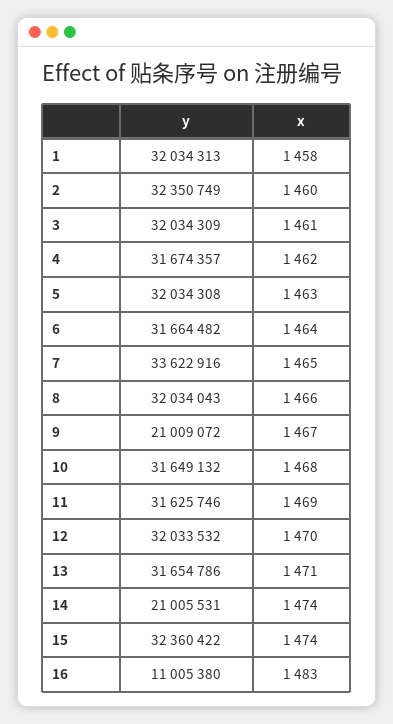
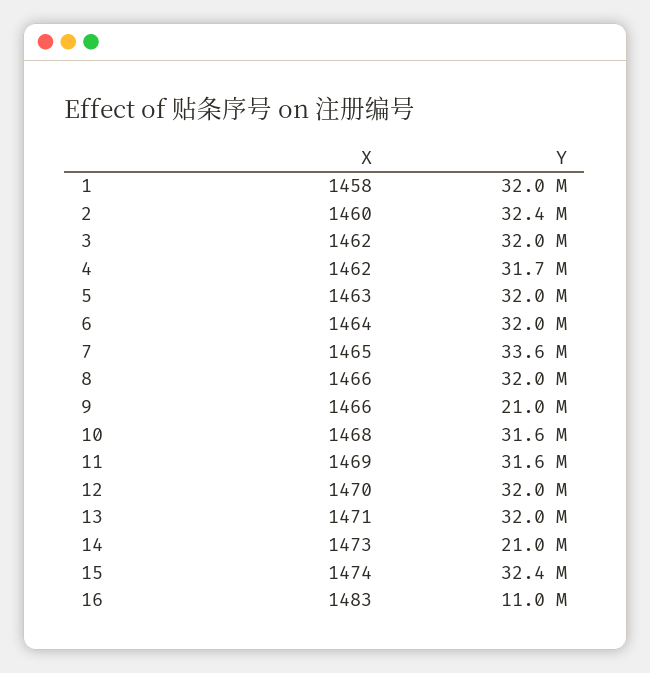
  {
    "y": {
      "1": 32034313,
      "2": 32350749,
      "3": 32034309,
      "4": 31674357,
      "5": 32034308,
-     "6": 31664482,
+     "6": 32000000,
      "7": 33622916,
      "8": 32034043,
      "9": 21009072,
      "10": 31649132,
      "11": 31625746,
      "12": 32033532,
-     "13": 31654786,
+     "13": 32000000,
      "14": 21005531,
      "15": 32360422,
      "16": 11005380
    },
    "x": {
      "1": 1458,
      "2": 1460,
-     "3": 1461,
+     "3": 1462,
      "4": 1462,
      "5": 1463,
      "6": 1464,
      "7": 1465,
      "8": 1466,
-     "9": 1467,
+     "9": 1466,
      "10": 1468,
      "11": 1469,
      "12": 1470,
      "13": 1471,
-     "14": 1474,
+     "14": 1473,
      "15": 1474,
      "16": 1483
    }
  }

